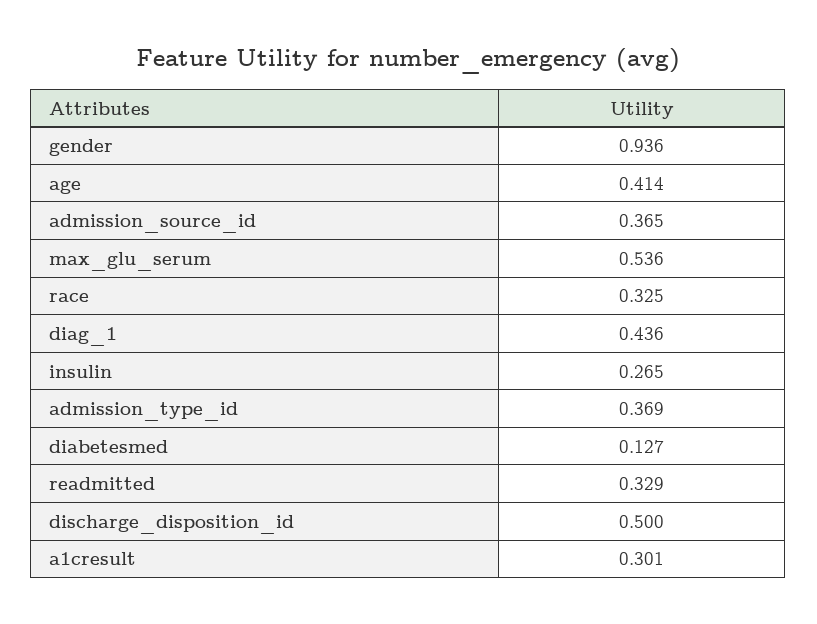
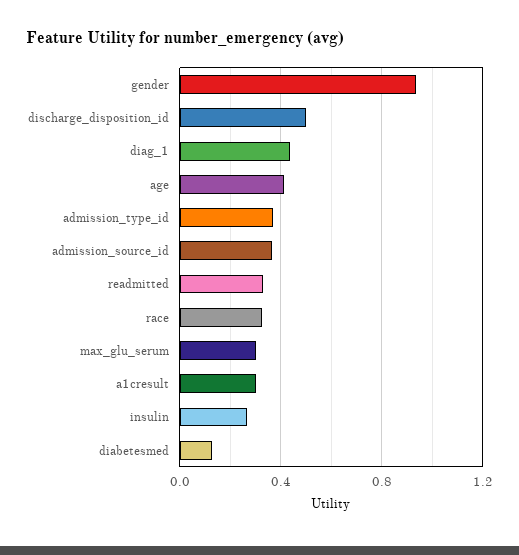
  {
    "gender": 0.936,
    "age": 0.414,
    "admission_source_id": 0.365,
-   "max_glu_serum": 0.536,
+   "max_glu_serum": 0.3,
    "race": 0.325,
    "diag_1": 0.436,
    "insulin": 0.265,
    "admission_type_id": 0.369,
    "diabetesmed": 0.127,
    "readmitted": 0.329,
    "discharge_disposition_id": 0.5,
    "a1cresult": 0.301
  }

